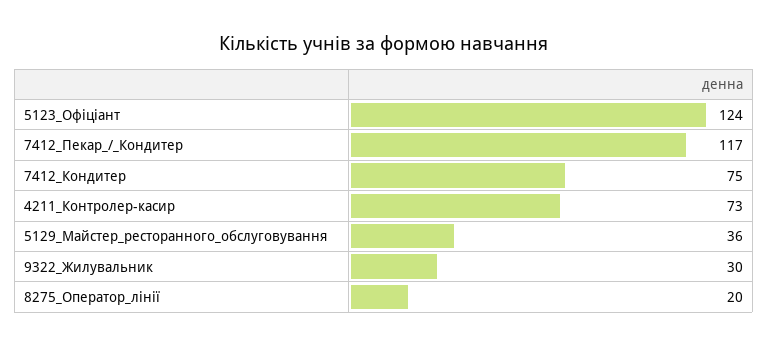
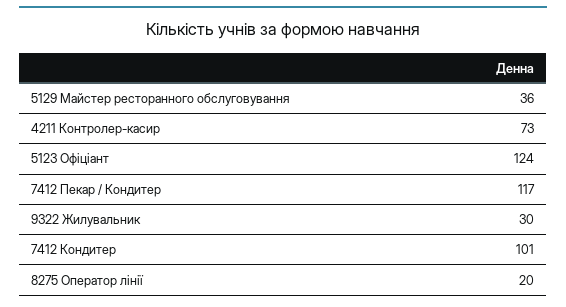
  {
    "5123_Офіціант": 124,
    "7412_Пекар_/_Кондитер": 117,
-   "7412_Кондитер": 75,
+   "7412_Кондитер": 101,
    "4211_Контролер-касир": 73,
    "5129_Майстер_ресторанного_обслуговування": 36,
    "9322_Жилувальник": 30,
    "8275_Оператор_лінії": 20
  }

